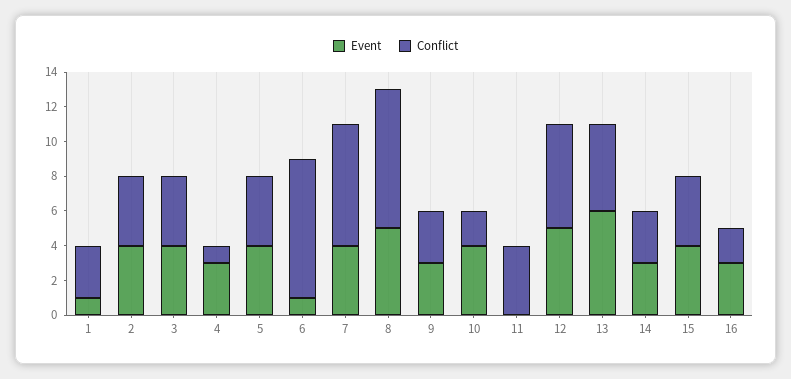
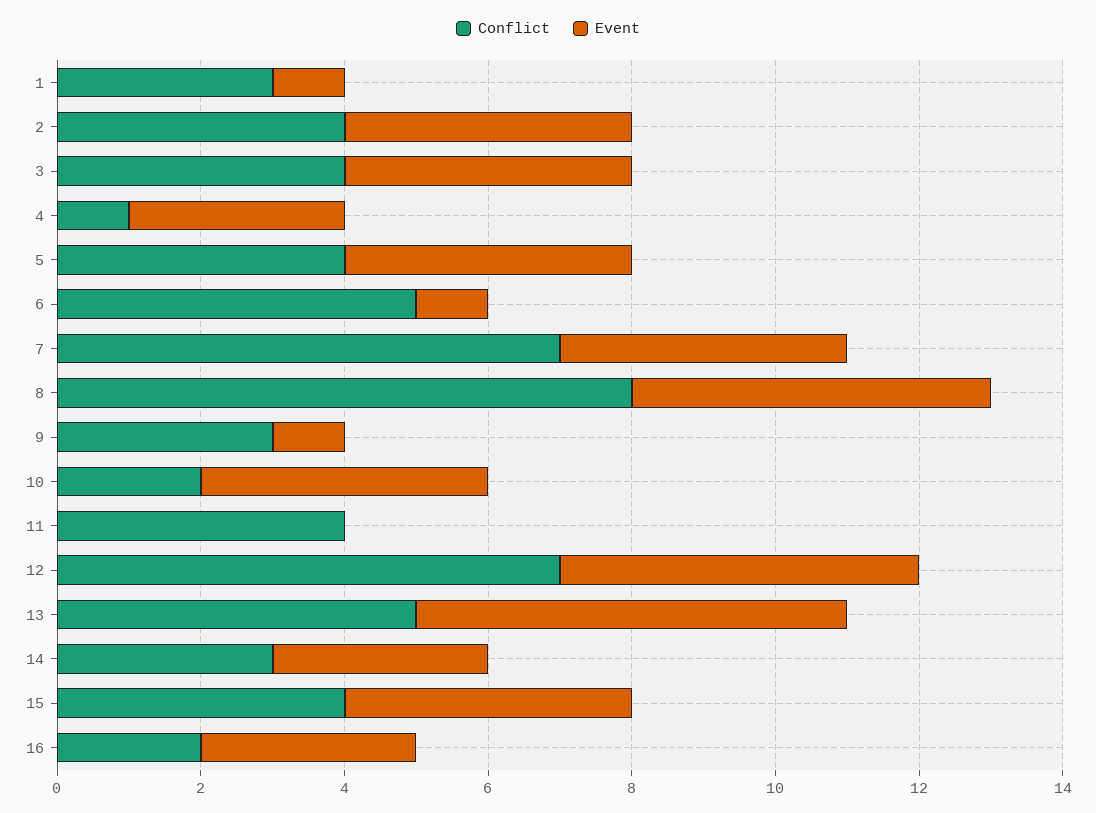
  {
    "Event": {
      "1": 1,
      "2": 4,
      "3": 4,
      "4": 3,
      "5": 4,
      "6": 1,
      "7": 4,
      "8": 5,
-     "9": 3,
+     "9": 1,
      "10": 4,
      "11": 0,
      "12": 5,
      "13": 6,
      "14": 3,
      "15": 4,
      "16": 3
    },
    "Conflict": {
      "1": 3,
      "2": 4,
      "3": 4,
      "4": 1,
      "5": 4,
-     "6": 8,
+     "6": 5,
      "7": 7,
      "8": 8,
      "9": 3,
      "10": 2,
      "11": 4,
-     "12": 6,
+     "12": 7,
      "13": 5,
      "14": 3,
      "15": 4,
      "16": 2
    }
  }

